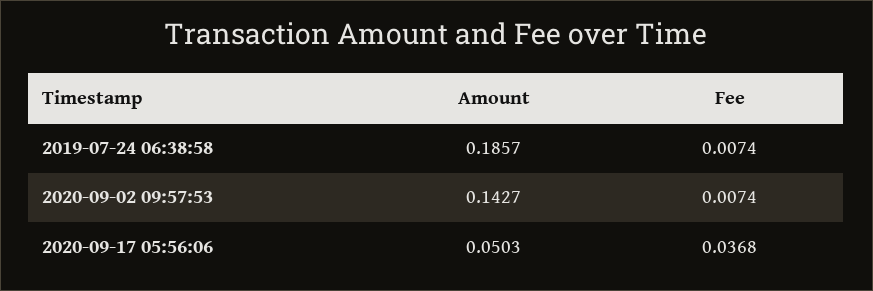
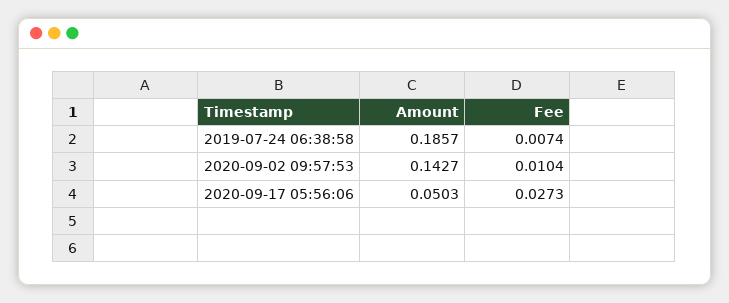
  {
    "Amount": {
      "2019-07-24 06:38:58": 0.1857,
      "2020-09-02 09:57:53": 0.1427,
      "2020-09-17 05:56:06": 0.0503
    },
    "Fee": {
      "2019-07-24 06:38:58": 0.0074,
-     "2020-09-02 09:57:53": 0.0074,
+     "2020-09-02 09:57:53": 0.0104,
-     "2020-09-17 05:56:06": 0.0368
+     "2020-09-17 05:56:06": 0.0273
    }
  }

